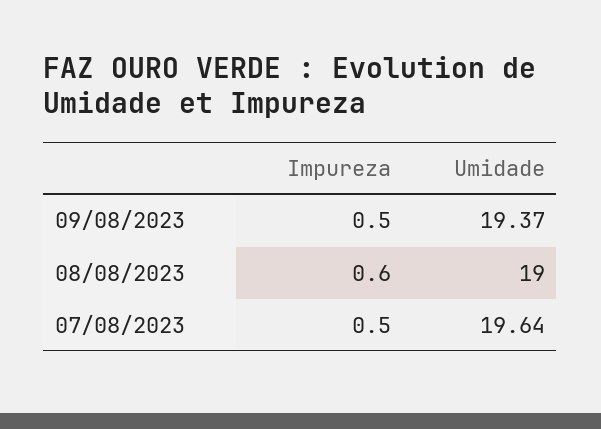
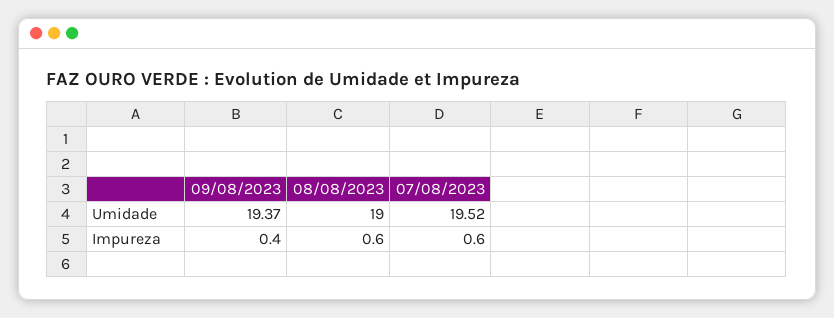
  {
    "Impureza": {
-     "09/08/2023": 0.5,
+     "09/08/2023": 0.4,
      "08/08/2023": 0.6,
-     "07/08/2023": 0.5
+     "07/08/2023": 0.6
    },
    "Umidade": {
      "09/08/2023": 19.37,
      "08/08/2023": 19,
-     "07/08/2023": 19.64
+     "07/08/2023": 19.52
    }
  }

